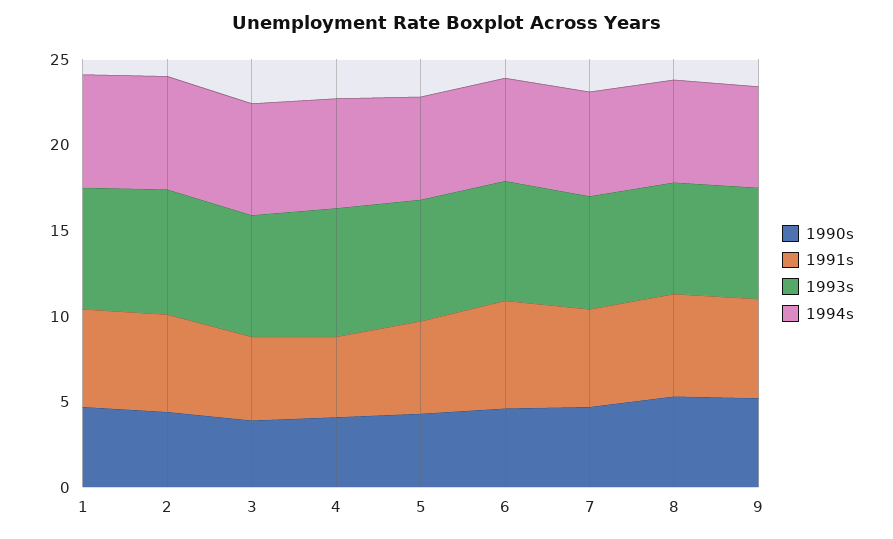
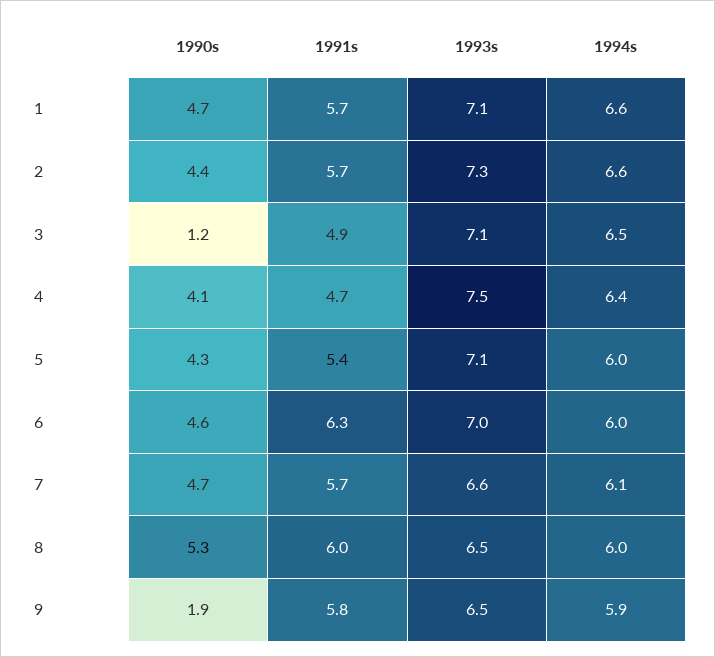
  {
    "1990s": {
      "1": 4.7,
      "2": 4.4,
-     "3": 4,
+     "3": 1.2,
      "4": 4.1,
      "5": 4.3,
      "6": 4.6,
      "7": 4.7,
      "8": 5.3,
-     "9": 5
+     "9": 1.9
    },
    "1991s": {
      "1": 5.7,
      "2": 5.7,
      "3": 4.9,
      "4": 4.7,
      "5": 5.4,
      "6": 6.3,
      "7": 5.7,
      "8": 6,
      "9": 5.8
    },
    "1993s": {
      "1": 7.1,
      "2": 7.3,
      "3": 7.1,
      "4": 7.5,
      "5": 7.1,
      "6": 7,
      "7": 6.6,
      "8": 6.5,
      "9": 6.5
    },
    "1994s": {
      "1": 6.6,
      "2": 6.6,
      "3": 6.5,
      "4": 6.4,
      "5": 6,
      "6": 6,
      "7": 6.1,
      "8": 6,
      "9": 5.9
    }
  }

